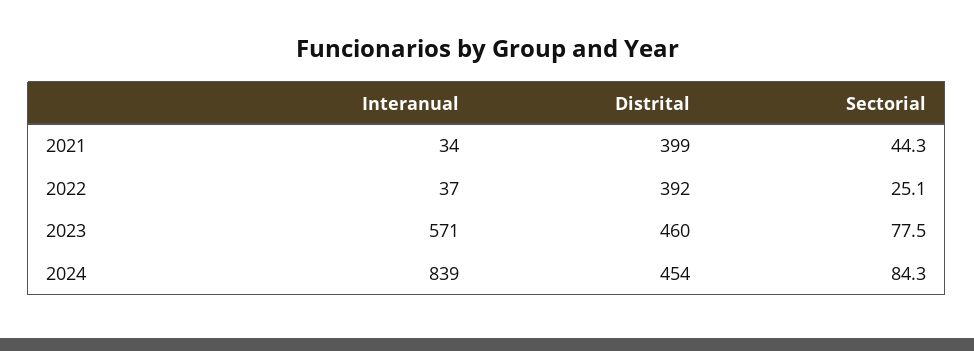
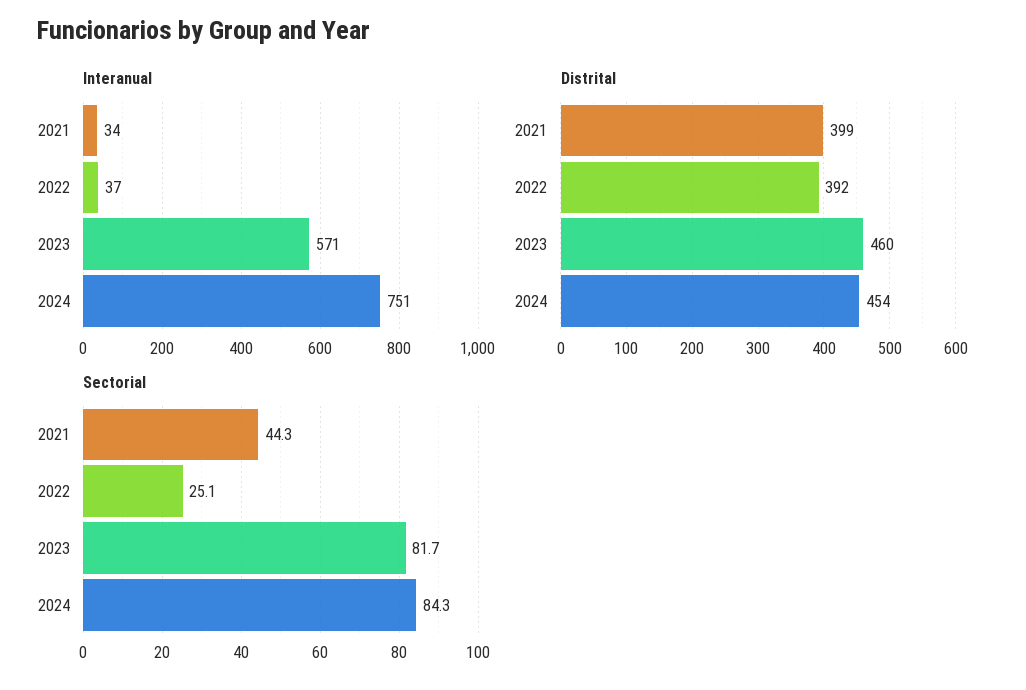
  {
    "Interanual": {
      "2021": 34,
      "2022": 37,
      "2023": 571,
-     "2024": 839
+     "2024": 751
    },
    "Distrital": {
      "2021": 399,
      "2022": 392,
      "2023": 460,
      "2024": 454
    },
    "Sectorial": {
      "2021": 44.3,
      "2022": 25.1,
-     "2023": 77.5,
+     "2023": 81.7,
      "2024": 84.3
    }
  }

